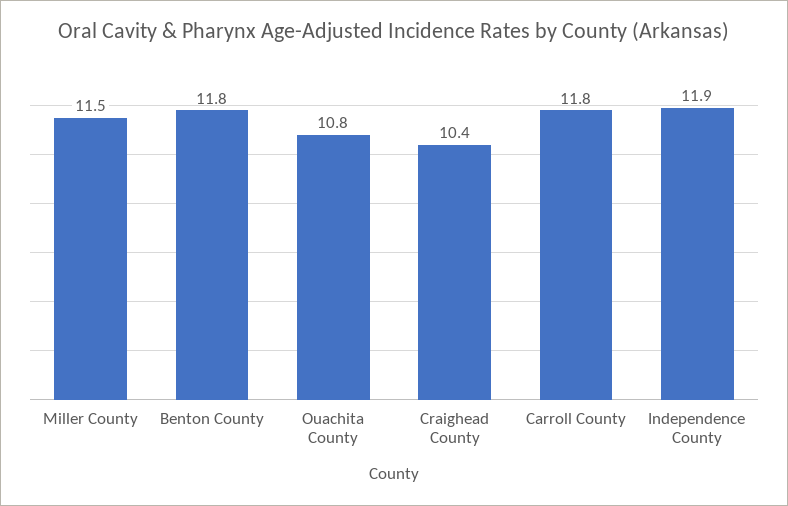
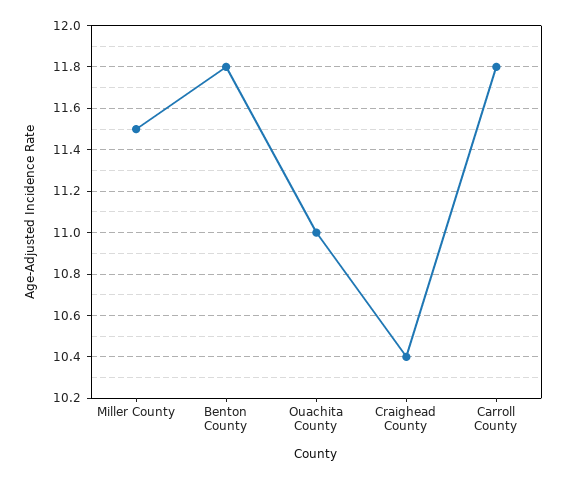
  {
    "Miller County": 11.5,
    "Benton County": 11.8,
-   "Ouachita County": 10.8,
+   "Ouachita County": 11,
    "Craighead County": 10.4,
-   "Carroll County": 11.8,
+   "Carroll County": 11.8
-   "Independence County": 11.9
  }

